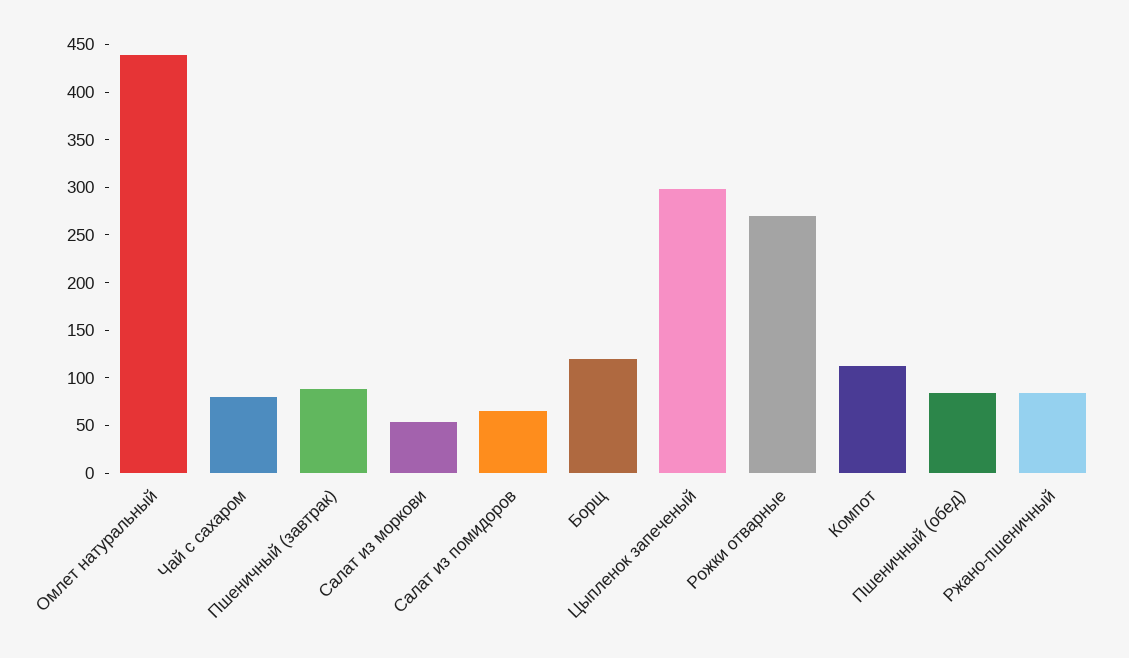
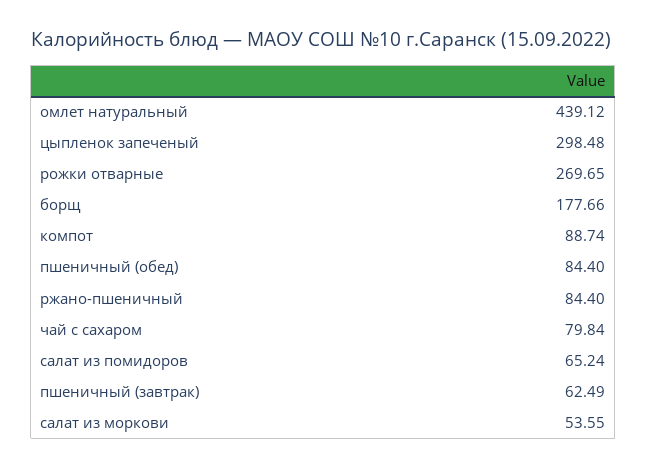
  {
    "Омлет натуральный": 439.12,
    "Чай с сахаром": 79.84,
-   "Пшеничный (завтрак)": 90,
+   "Пшеничный (завтрак)": 62.49,
    "Салат из моркови": 53.55,
    "Салат из помидоров": 65.24,
-   "Борщ": 120,
+   "Борщ": 177.66,
    "Цыпленок запеченый": 298.48,
    "Рожки отварные": 269.65,
-   "Компот": 110,
+   "Компот": 88.74,
    "Пшеничный (обед)": 84.4,
    "Ржано-пшеничный": 84.4
  }

